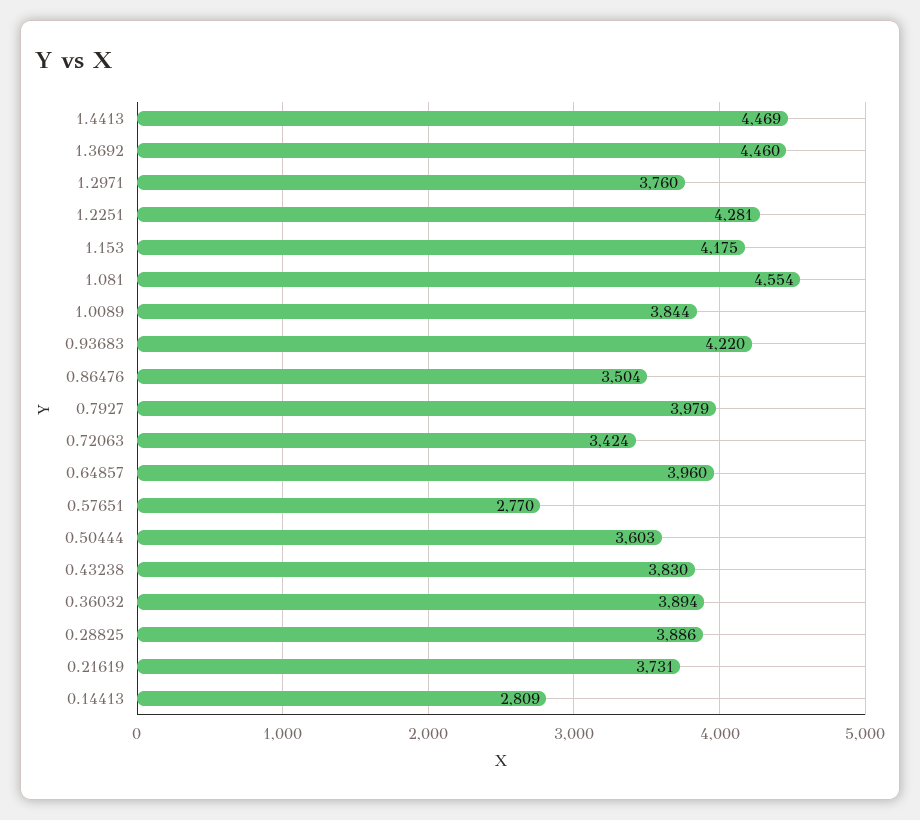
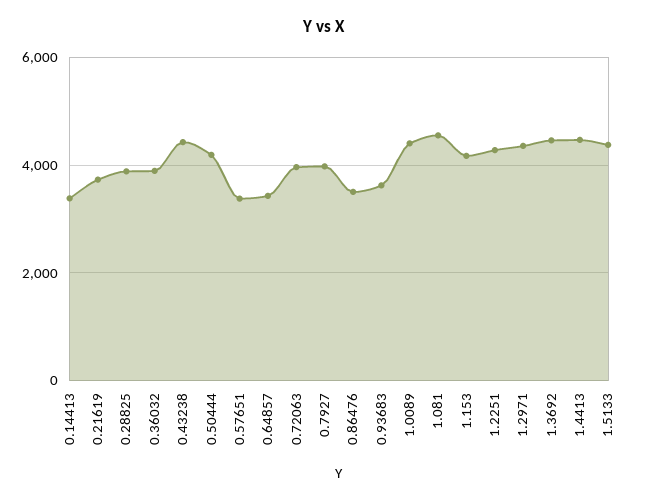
  {
    "1.4413": 4469,
    "1.3692": 4460,
-   "1.2971": 3760,
+   "1.2971": 4400,
    "1.2251": 4281,
    "1.153": 4175,
    "1.081": 4554,
-   "1.0089": 3844,
+   "1.0089": 4400,
-   "0.93683": 4220,
+   "0.93683": 3600,
    "0.86476": 3504,
    "0.7927": 3979,
-   "0.72063": 3424,
+   "0.72063": 4000,
-   "0.64857": 3960,
+   "0.64857": 3400,
-   "0.57651": 2770,
+   "0.57651": 3400,
-   "0.50444": 3603,
+   "0.50444": 4200,
-   "0.43238": 3830,
+   "0.43238": 4400,
    "0.36032": 3894,
    "0.28825": 3886,
    "0.21619": 3731,
-   "0.14413": 2809
+   "0.14413": 3400,
+   "1.5133": 4400
  }

